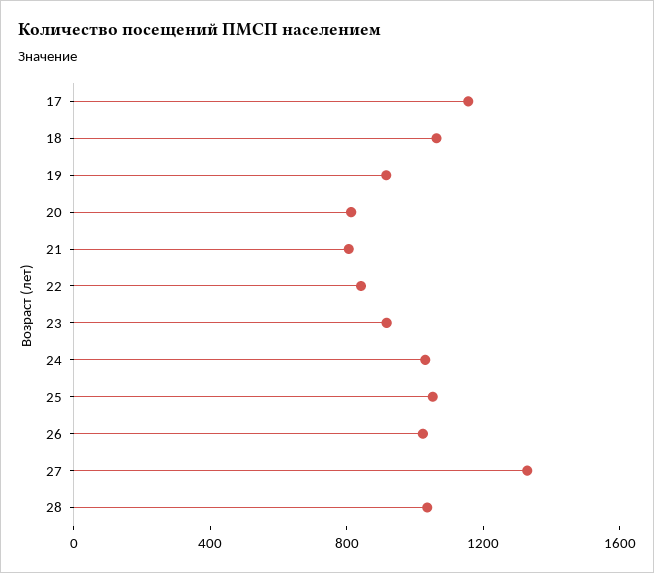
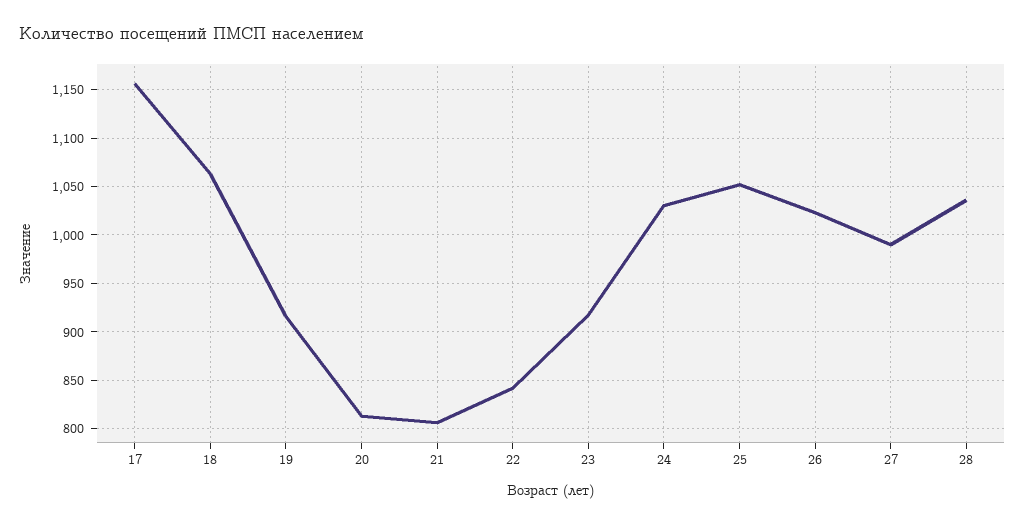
  {
    "17": 1160,
    "18": 1060,
    "19": 920,
    "20": 810,
    "21": 810,
    "22": 840,
    "23": 920,
    "24": 1030,
    "25": 1050,
    "26": 1020,
-   "27": 1300,
+   "27": 990,
    "28": 1040
  }

